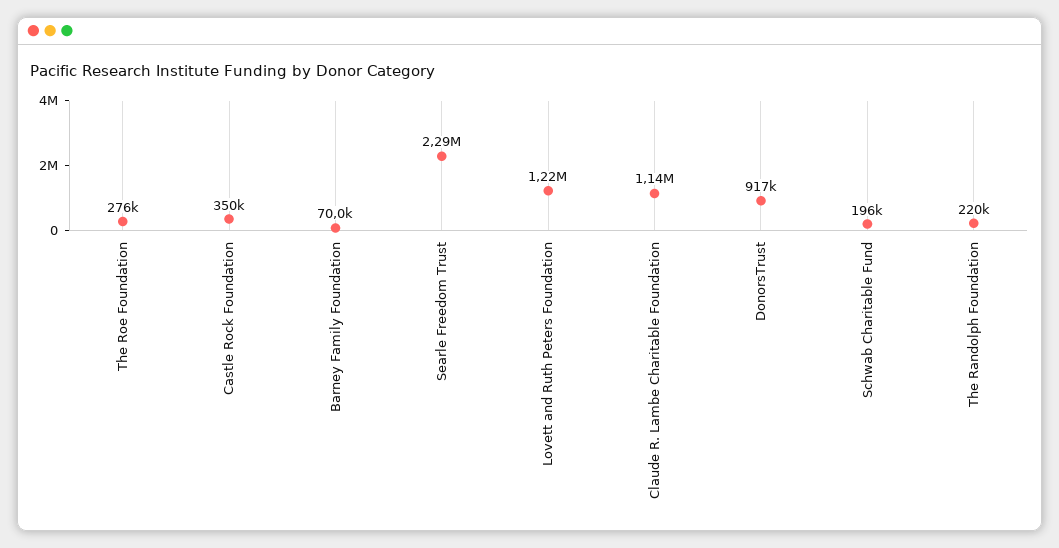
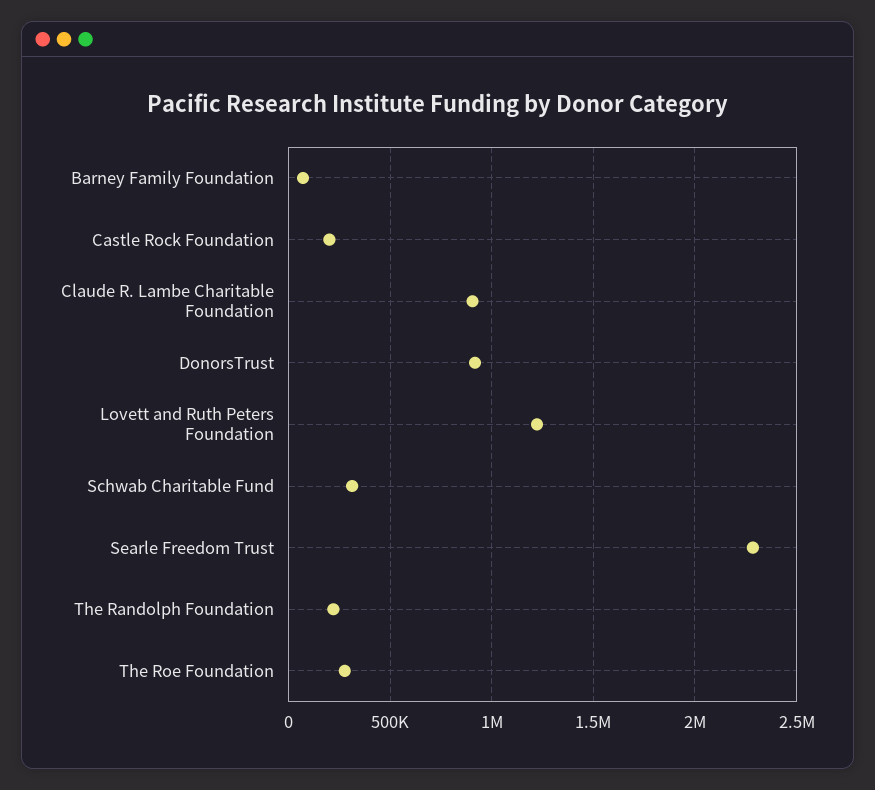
  {
    "The Roe Foundation": 276000,
-   "Castle Rock Foundation": 350000,
+   "Castle Rock Foundation": 200000,
    "Barney Family Foundation": 70000,
    "Searle Freedom Trust": 2290000,
    "Lovett and Ruth Peters Foundation": 1220000,
-   "Claude R. Lambe Charitable Foundation": 1140000,
+   "Claude R. Lambe Charitable Foundation": 900000,
    "DonorsTrust": 917000,
-   "Schwab Charitable Fund": 196000,
+   "Schwab Charitable Fund": 300000,
    "The Randolph Foundation": 220000
  }

